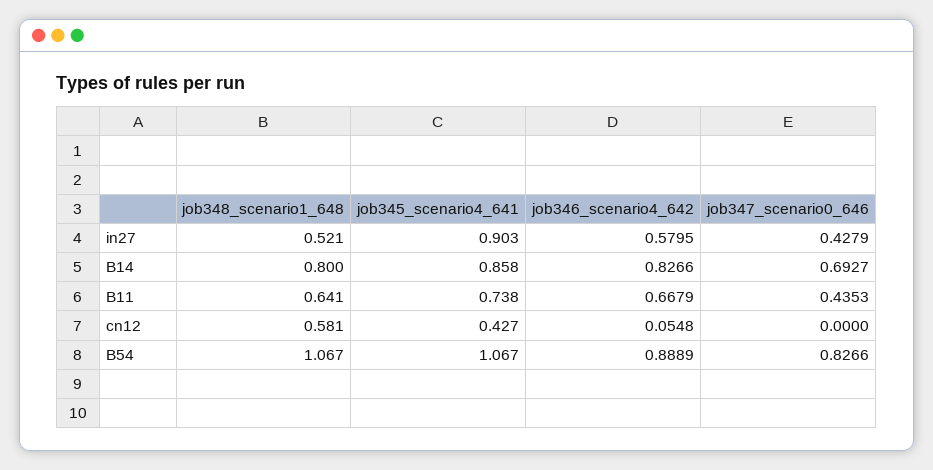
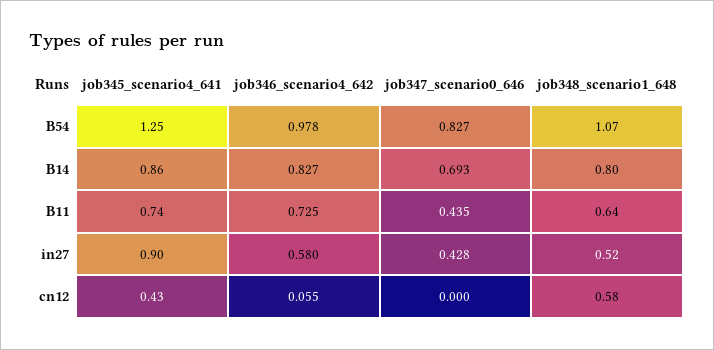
  {
    "job348_scenario1_648": {
      "in27": 0.521,
      "B14": 0.8,
      "B11": 0.641,
      "cn12": 0.581,
      "B54": 1.067
    },
    "job345_scenario4_641": {
      "in27": 0.903,
      "B14": 0.858,
      "B11": 0.738,
      "cn12": 0.427,
-     "B54": 1.067
+     "B54": 1.25
    },
    "job346_scenario4_642": {
      "in27": 0.5795,
      "B14": 0.8266,
-     "B11": 0.6679,
+     "B11": 0.725,
      "cn12": 0.0548,
-     "B54": 0.8889
+     "B54": 0.978
    },
    "job347_scenario0_646": {
      "in27": 0.4279,
      "B14": 0.6927,
      "B11": 0.4353,
      "cn12": 0,
      "B54": 0.8266
    }
  }

